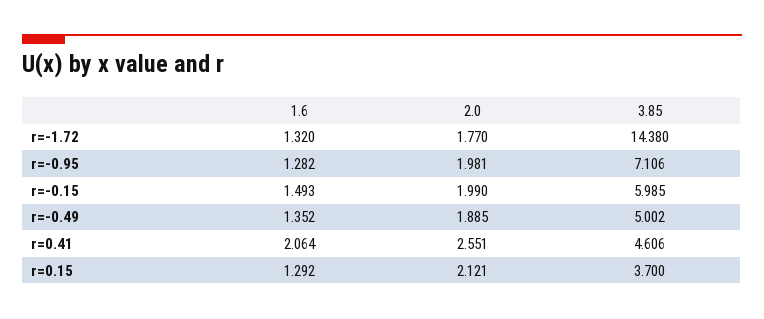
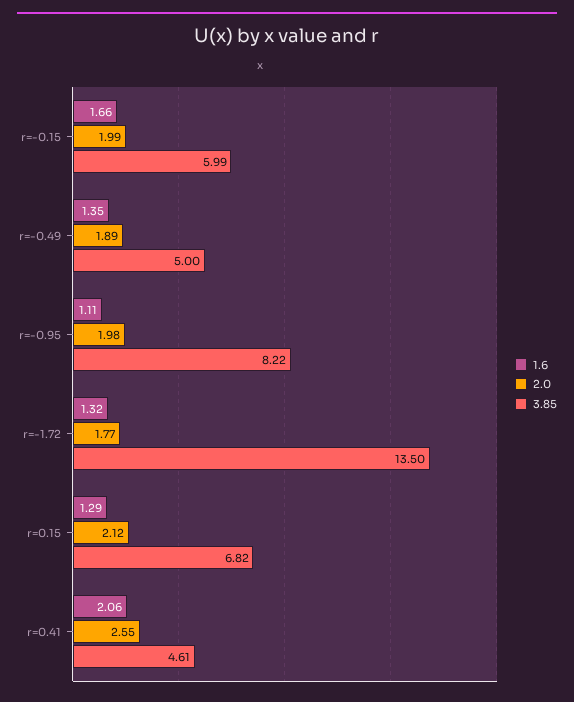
  {
    "1.6": {
      "r=-1.72": 1.32,
-     "r=-0.95": 1.282,
+     "r=-0.95": 1.11,
-     "r=-0.15": 1.493,
+     "r=-0.15": 1.66,
      "r=-0.49": 1.352,
      "r=0.41": 2.064,
      "r=0.15": 1.292
    },
    "2.0": {
      "r=-1.72": 1.77,
      "r=-0.95": 1.981,
      "r=-0.15": 1.99,
      "r=-0.49": 1.885,
      "r=0.41": 2.551,
      "r=0.15": 2.121
    },
    "3.85": {
-     "r=-1.72": 14.38,
+     "r=-1.72": 13.5,
-     "r=-0.95": 7.106,
+     "r=-0.95": 8.22,
      "r=-0.15": 5.985,
      "r=-0.49": 5.002,
      "r=0.41": 4.606,
-     "r=0.15": 3.7
+     "r=0.15": 6.82
    }
  }

